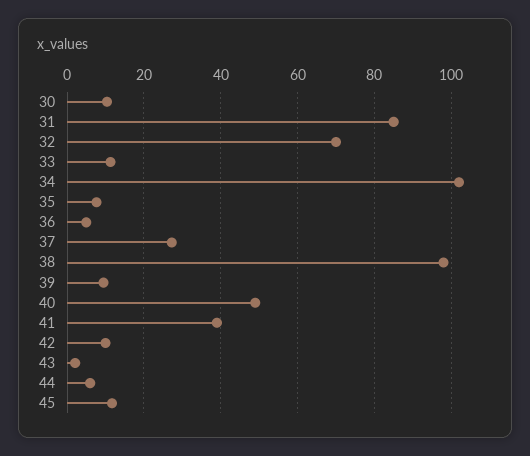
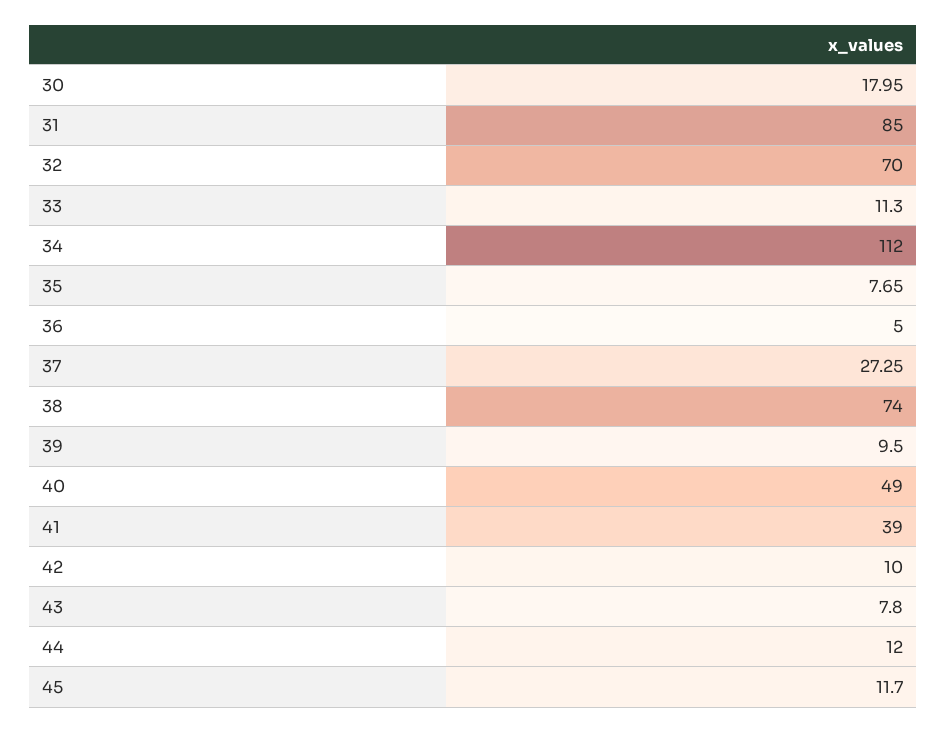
  {
-   "30": 10,
+   "30": 17.95,
    "31": 85,
    "32": 70,
    "33": 11.3,
-   "34": 102,
+   "34": 112,
    "35": 7.65,
    "36": 5,
    "37": 27.25,
-   "38": 98,
+   "38": 74,
    "39": 9.5,
    "40": 49,
    "41": 39,
    "42": 10,
-   "43": 2,
+   "43": 7.8,
-   "44": 6,
+   "44": 12,
    "45": 11.7
  }

